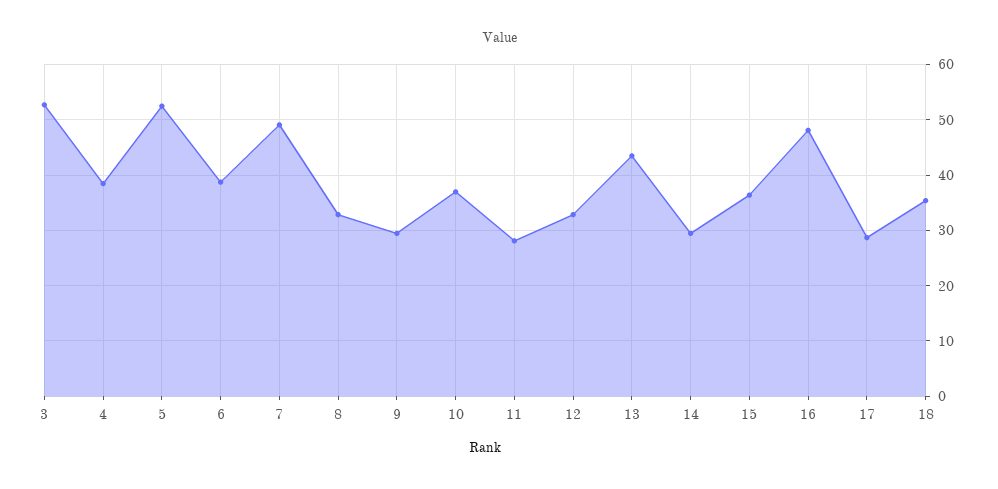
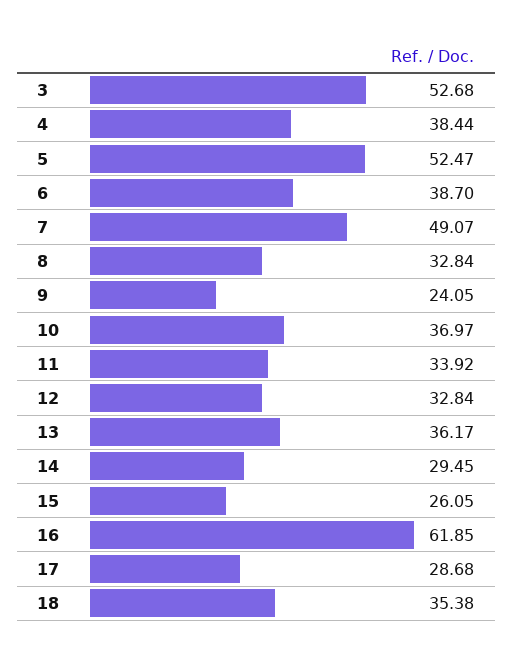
  {
    "3": 52.68,
    "4": 38.44,
    "5": 52.47,
    "6": 38.7,
    "7": 49.07,
    "8": 32.84,
-   "9": 30,
+   "9": 24.05,
    "10": 36.97,
-   "11": 28,
+   "11": 33.92,
    "12": 32.84,
-   "13": 44,
+   "13": 36.17,
    "14": 29.45,
-   "15": 36,
+   "15": 26.05,
-   "16": 48,
+   "16": 61.85,
    "17": 28.68,
    "18": 35.38
  }

